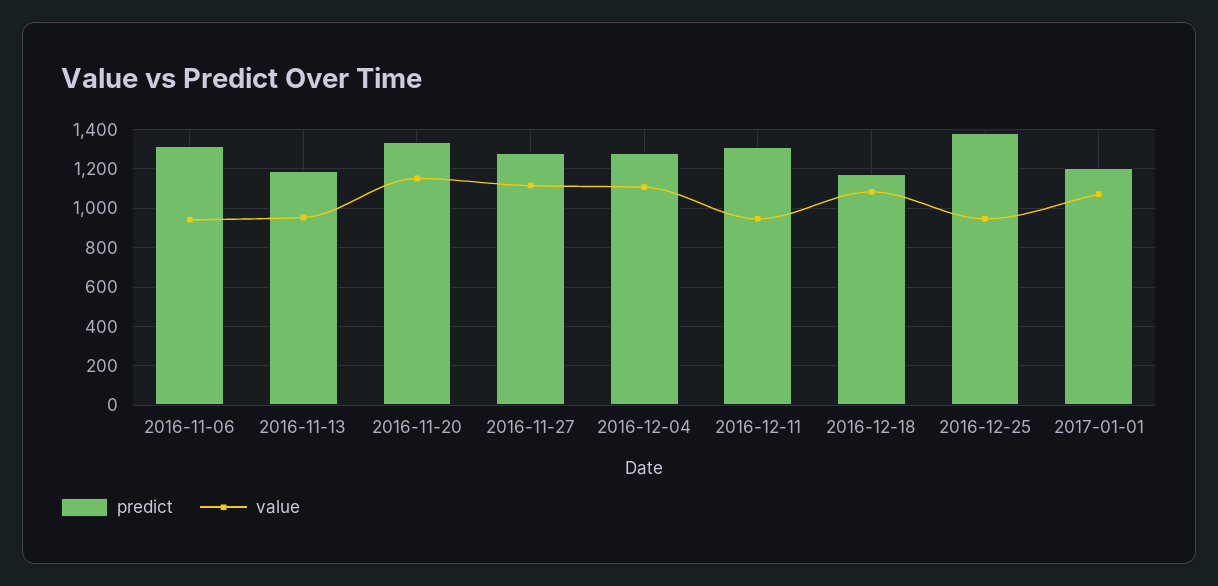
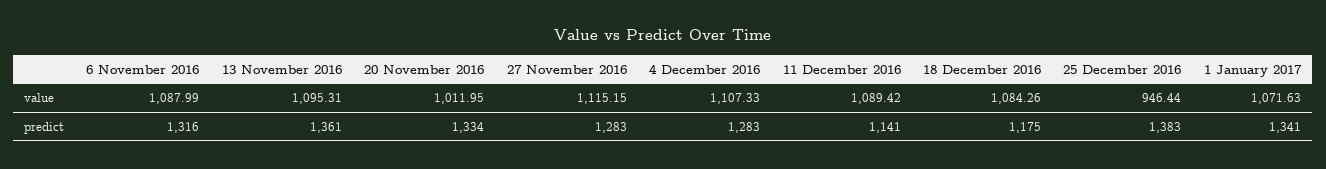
  {
    "predict": {
      "2016-11-06": 1316,
-     "2016-11-13": 1200,
+     "2016-11-13": 1361,
      "2016-11-20": 1334,
      "2016-11-27": 1283,
      "2016-12-04": 1283,
-     "2016-12-11": 1300,
+     "2016-12-11": 1141,
      "2016-12-18": 1175,
      "2016-12-25": 1383,
-     "2017-01-01": 1200
+     "2017-01-01": 1341
    },
    "value": {
-     "2016-11-06": 950,
+     "2016-11-06": 1087.99,
-     "2016-11-13": 950,
+     "2016-11-13": 1095.31,
-     "2016-11-20": 1150,
+     "2016-11-20": 1011.95,
      "2016-11-27": 1115.15,
      "2016-12-04": 1107.33,
-     "2016-12-11": 950,
+     "2016-12-11": 1089.42,
      "2016-12-18": 1084.26,
      "2016-12-25": 946.44,
      "2017-01-01": 1071.63
    }
  }

